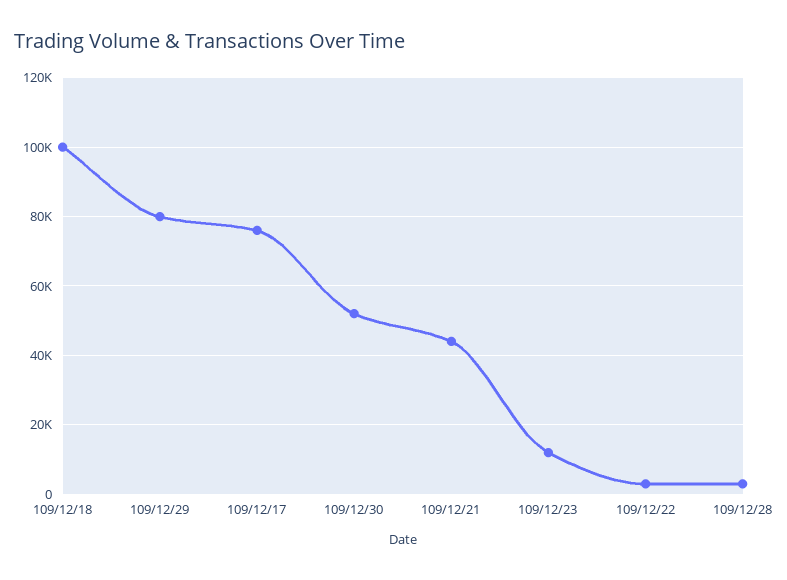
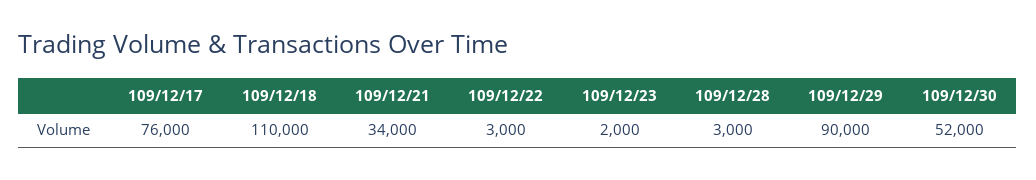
  {
-   "109/12/18": 100000,
+   "109/12/18": 110000,
-   "109/12/29": 80000,
+   "109/12/29": 90000,
    "109/12/17": 76000,
    "109/12/30": 52000,
-   "109/12/21": 44000,
+   "109/12/21": 34000,
-   "109/12/23": 12000,
+   "109/12/23": 2000,
    "109/12/22": 3000,
    "109/12/28": 3000
  }

